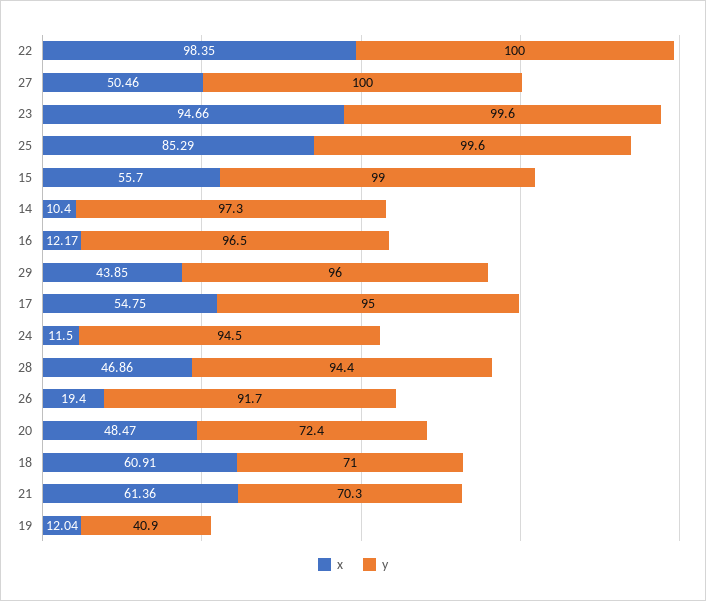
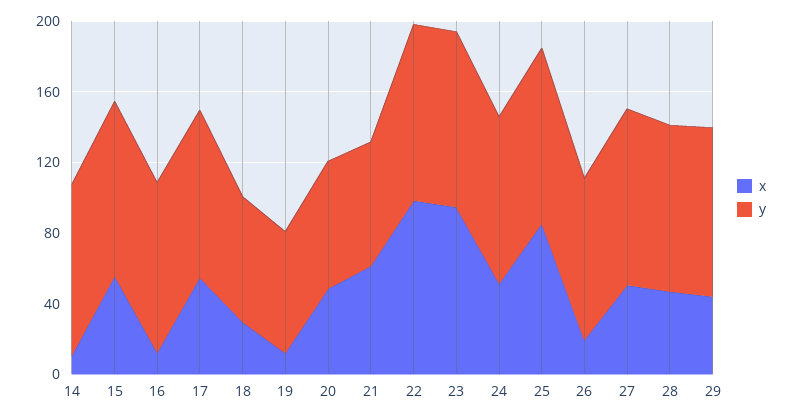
  {
    "x": {
      "22": 98.35,
      "27": 50.46,
      "23": 94.66,
      "25": 85.29,
      "15": 55.7,
      "14": 10.4,
      "16": 12.17,
      "29": 43.85,
      "17": 54.75,
-     "24": 11.5,
+     "24": 50,
      "28": 46.86,
      "26": 19.4,
      "20": 48.47,
-     "18": 60.91,
+     "18": 30,
      "21": 61.36,
      "19": 12.04
    },
    "y": {
      "22": 100,
      "27": 100,
      "23": 99.6,
      "25": 99.6,
      "15": 99,
      "14": 97.3,
      "16": 96.5,
      "29": 96,
      "17": 95,
      "24": 94.5,
      "28": 94.4,
      "26": 91.7,
      "20": 72.4,
      "18": 71,
      "21": 70.3,
-     "19": 40.9
+     "19": 70
    }
  }

